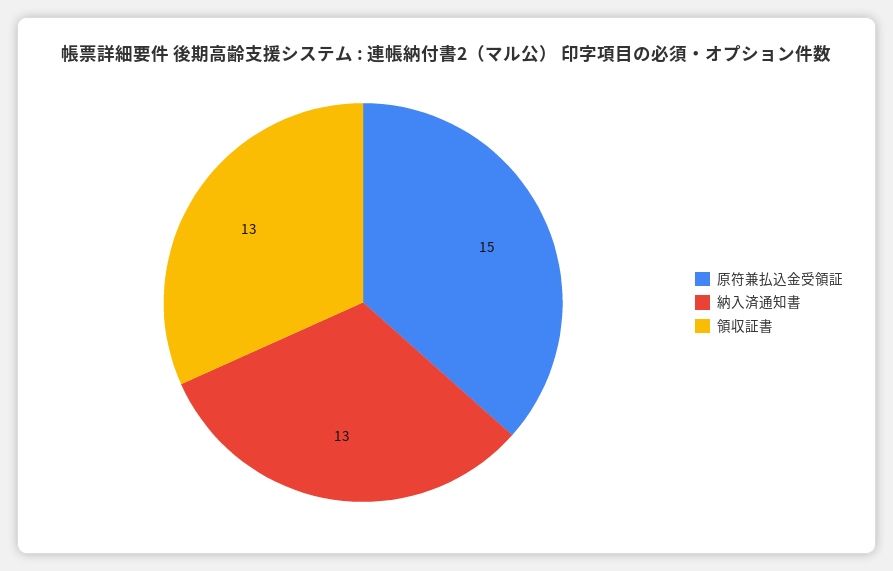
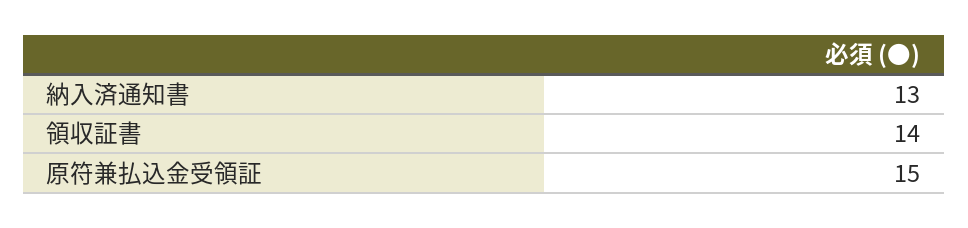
  {
    "原符兼払込金受領証": 15,
    "納入済通知書": 13,
-   "領収証書": 13
+   "領収証書": 14
  }

